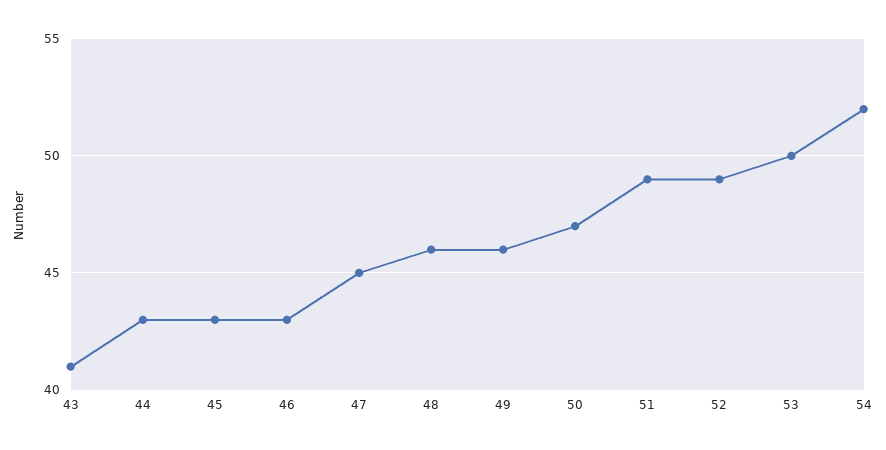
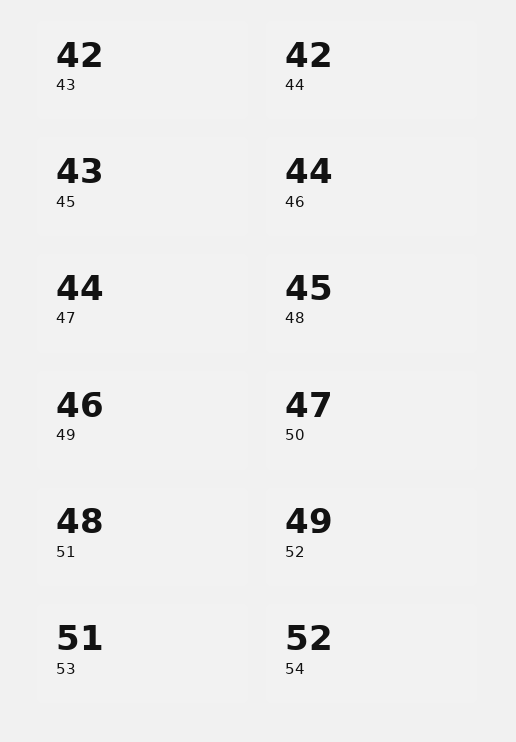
  {
-   "43": 41,
+   "43": 42,
-   "44": 43,
+   "44": 42,
    "45": 43,
-   "46": 43,
+   "46": 44,
-   "47": 45,
+   "47": 44,
-   "48": 46,
+   "48": 45,
    "49": 46,
    "50": 47,
-   "51": 49,
+   "51": 48,
    "52": 49,
-   "53": 50,
+   "53": 51,
    "54": 52
  }

